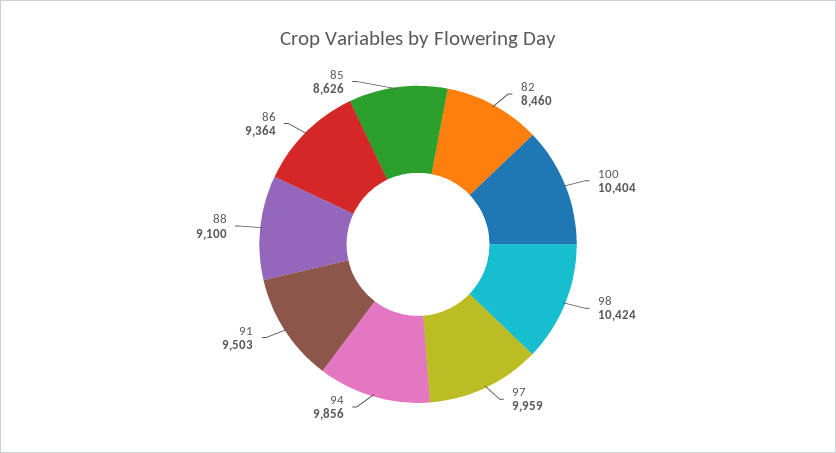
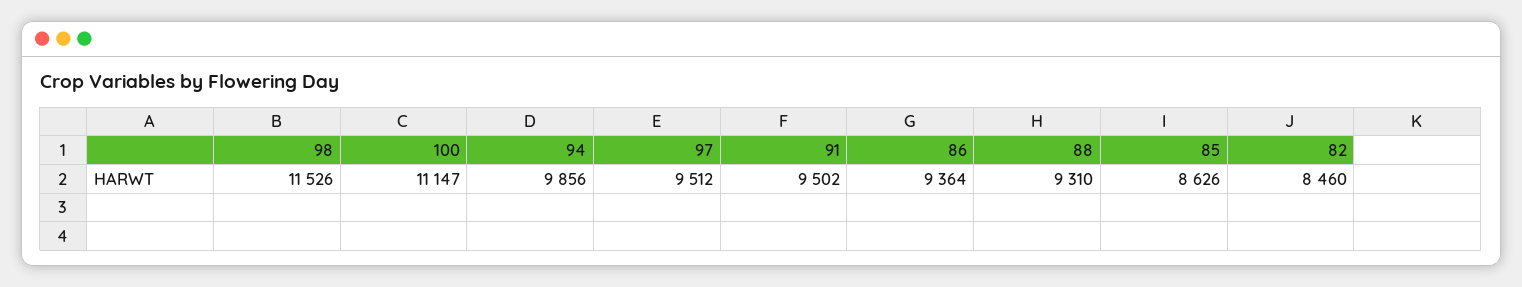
  {
    "82": 8460,
-   "100": 10404,
+   "100": 11147,
-   "98": 10424,
+   "98": 11526,
-   "97": 9959,
+   "97": 9512,
    "94": 9856,
-   "91": 9503,
+   "91": 9502,
-   "88": 9100,
+   "88": 9310,
    "86": 9364,
    "85": 8626
  }

